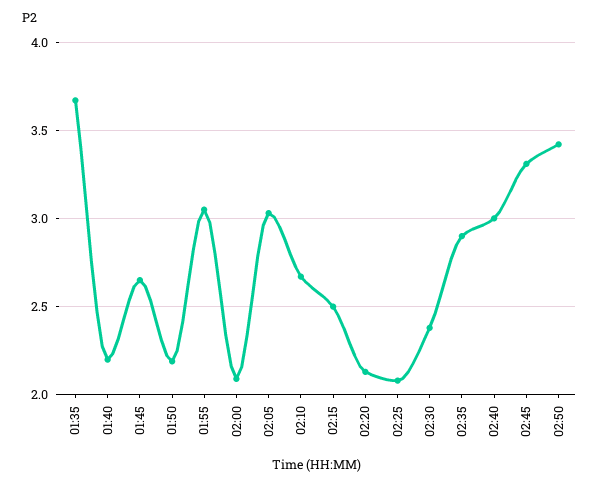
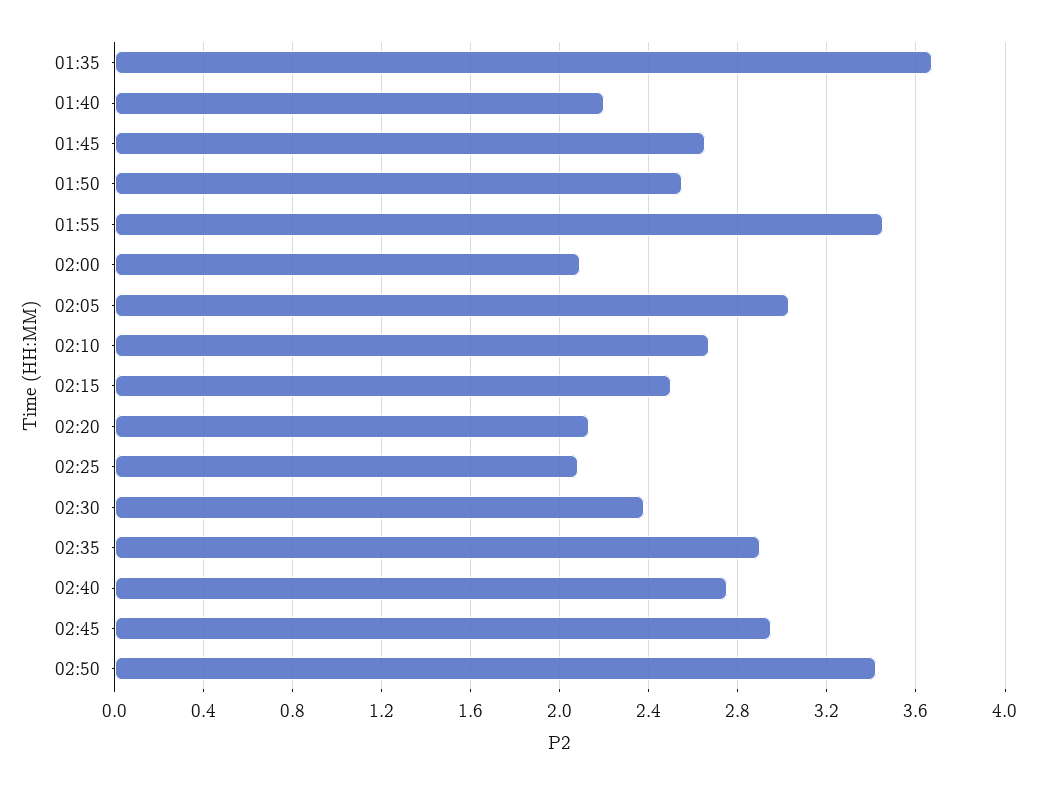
  {
    "01:35": 3.65,
    "01:40": 2.2,
    "01:45": 2.65,
-   "01:50": 2.2,
+   "01:50": 2.55,
-   "01:55": 3.05,
+   "01:55": 3.45,
    "02:00": 2.1,
    "02:05": 3.05,
    "02:10": 2.65,
    "02:15": 2.5,
    "02:20": 2.15,
    "02:25": 2.1,
    "02:30": 2.4,
    "02:35": 2.9,
-   "02:40": 3,
+   "02:40": 2.75,
-   "02:45": 3.3,
+   "02:45": 2.95,
    "02:50": 3.4
  }

